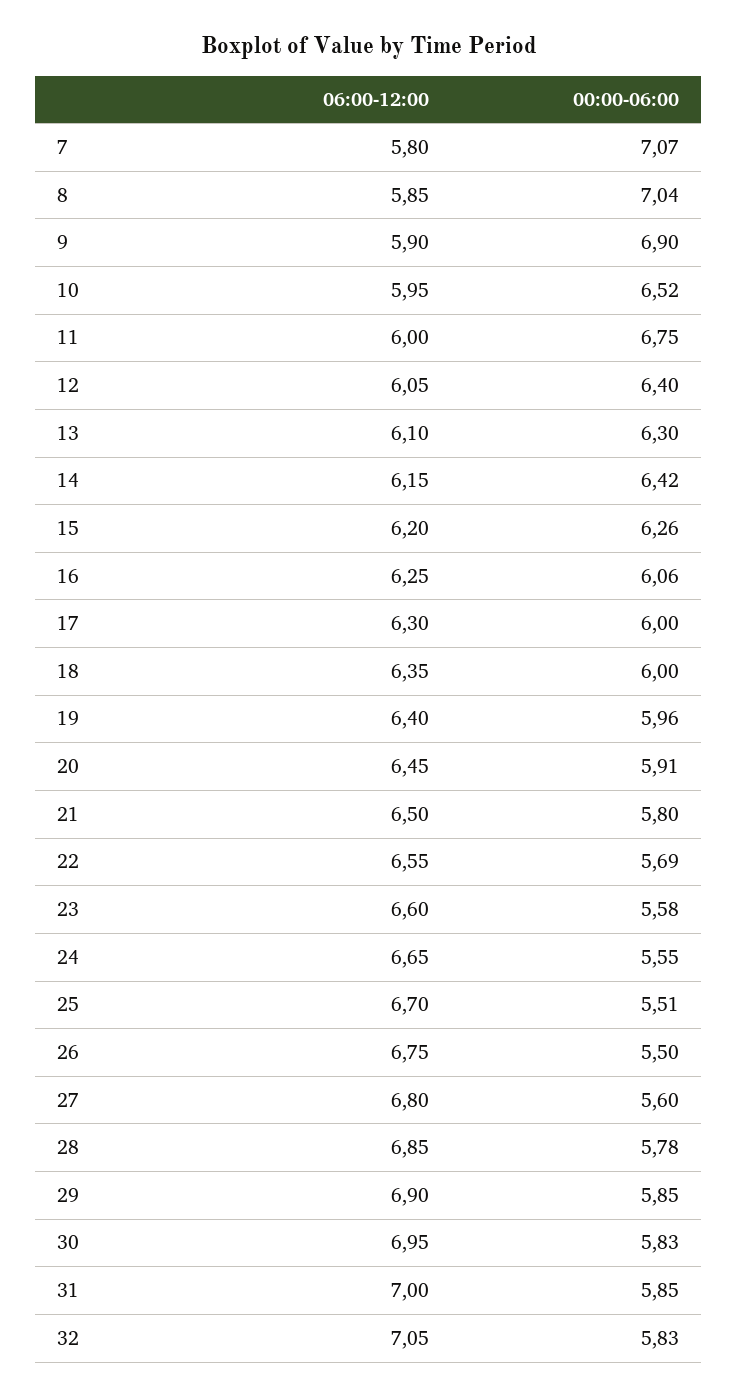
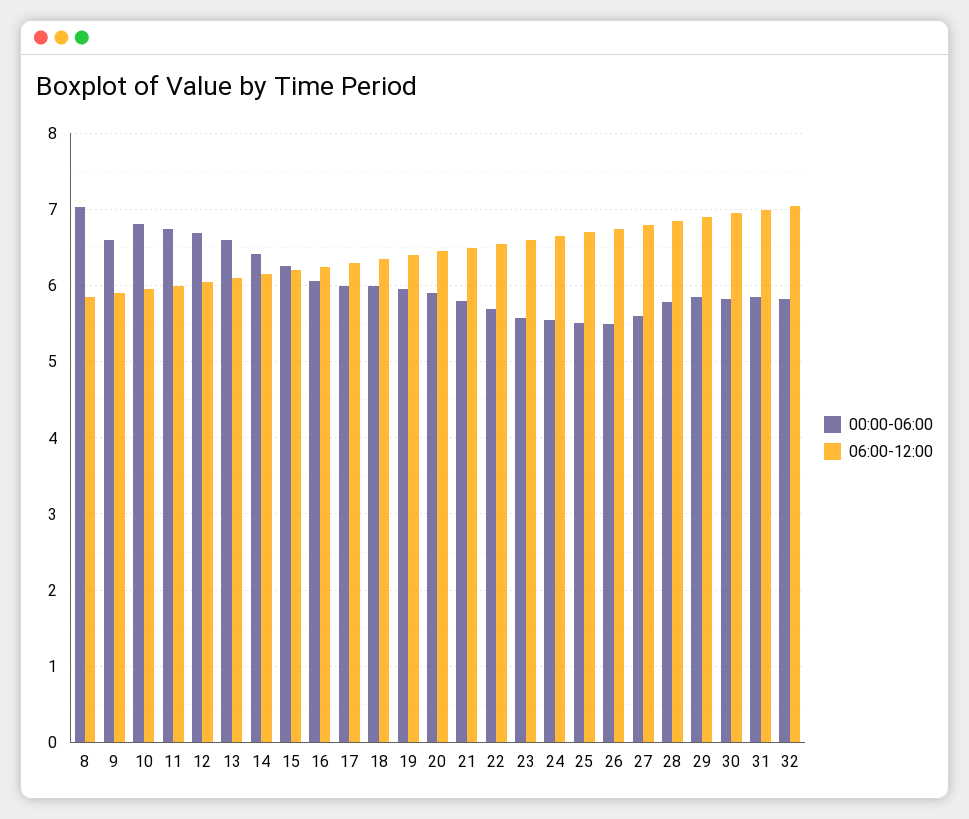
  {
    "06:00-12:00": {
-     "7": 5.8,
      "8": 5.85,
      "9": 5.9,
      "10": 5.95,
      "11": 6,
      "12": 6.05,
      "13": 6.1,
      "14": 6.15,
      "15": 6.2,
      "16": 6.25,
      "17": 6.3,
      "18": 6.35,
      "19": 6.4,
      "20": 6.45,
      "21": 6.5,
      "22": 6.55,
      "23": 6.6,
      "24": 6.65,
      "25": 6.7,
      "26": 6.75,
      "27": 6.8,
      "28": 6.85,
      "29": 6.9,
      "30": 6.95,
      "31": 7,
      "32": 7.05
    },
    "00:00-06:00": {
-     "7": 7.07,
      "8": 7.04,
-     "9": 6.9,
+     "9": 6.6,
-     "10": 6.52,
+     "10": 6.8,
      "11": 6.75,
-     "12": 6.4,
+     "12": 6.7,
-     "13": 6.3,
+     "13": 6.6,
      "14": 6.42,
      "15": 6.26,
      "16": 6.06,
      "17": 6,
      "18": 6,
      "19": 5.96,
      "20": 5.91,
      "21": 5.8,
      "22": 5.69,
      "23": 5.58,
      "24": 5.55,
      "25": 5.51,
      "26": 5.5,
      "27": 5.6,
      "28": 5.78,
      "29": 5.85,
      "30": 5.83,
      "31": 5.85,
      "32": 5.83
    }
  }

